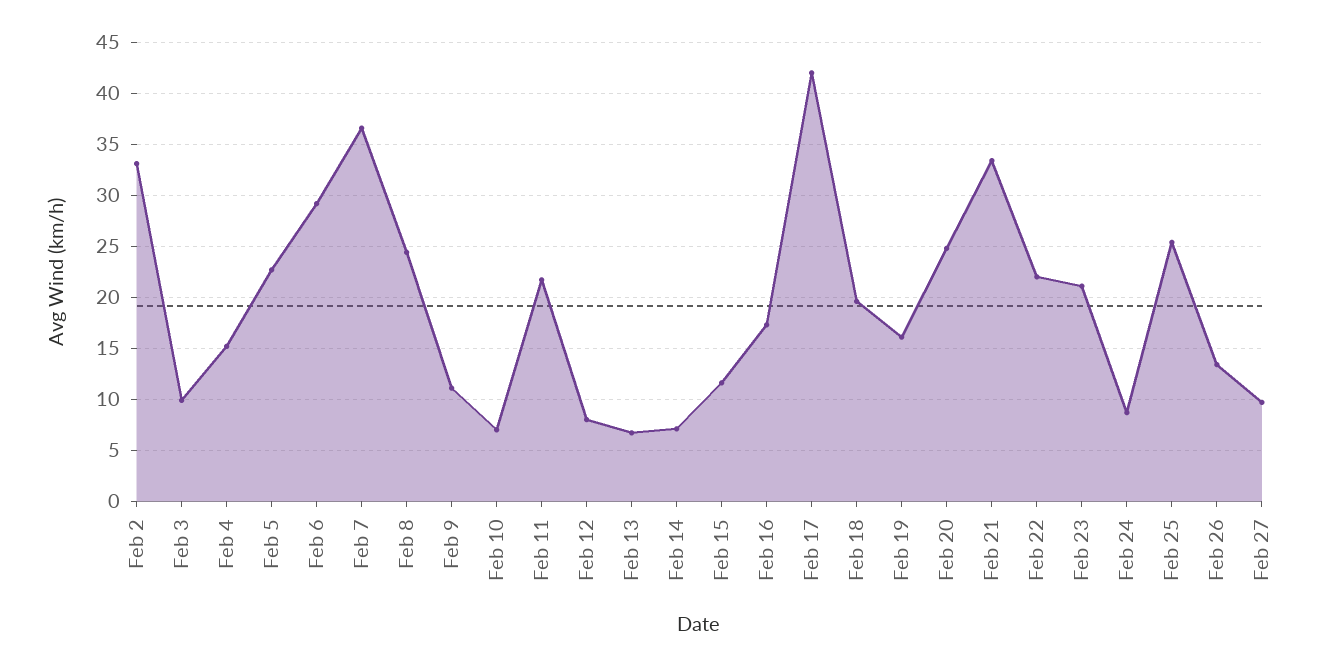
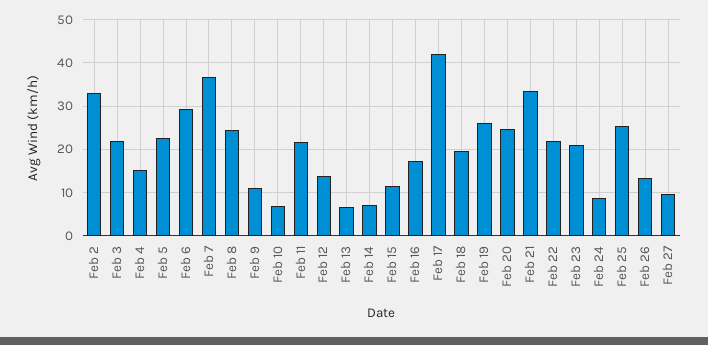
  {
    "Feb 2": 33,
-   "Feb 3": 10,
+   "Feb 3": 22,
    "Feb 4": 15,
    "Feb 5": 23,
    "Feb 6": 29,
    "Feb 7": 37,
    "Feb 8": 24,
    "Feb 9": 11,
    "Feb 10": 7,
    "Feb 11": 22,
-   "Feb 12": 8,
+   "Feb 12": 14,
    "Feb 13": 7,
    "Feb 14": 7,
    "Feb 15": 12,
    "Feb 16": 17,
    "Feb 17": 42,
    "Feb 18": 20,
-   "Feb 19": 16,
+   "Feb 19": 26,
    "Feb 20": 25,
    "Feb 21": 33,
    "Feb 22": 22,
    "Feb 23": 21,
    "Feb 24": 9,
    "Feb 25": 25,
    "Feb 26": 13,
    "Feb 27": 10
  }

